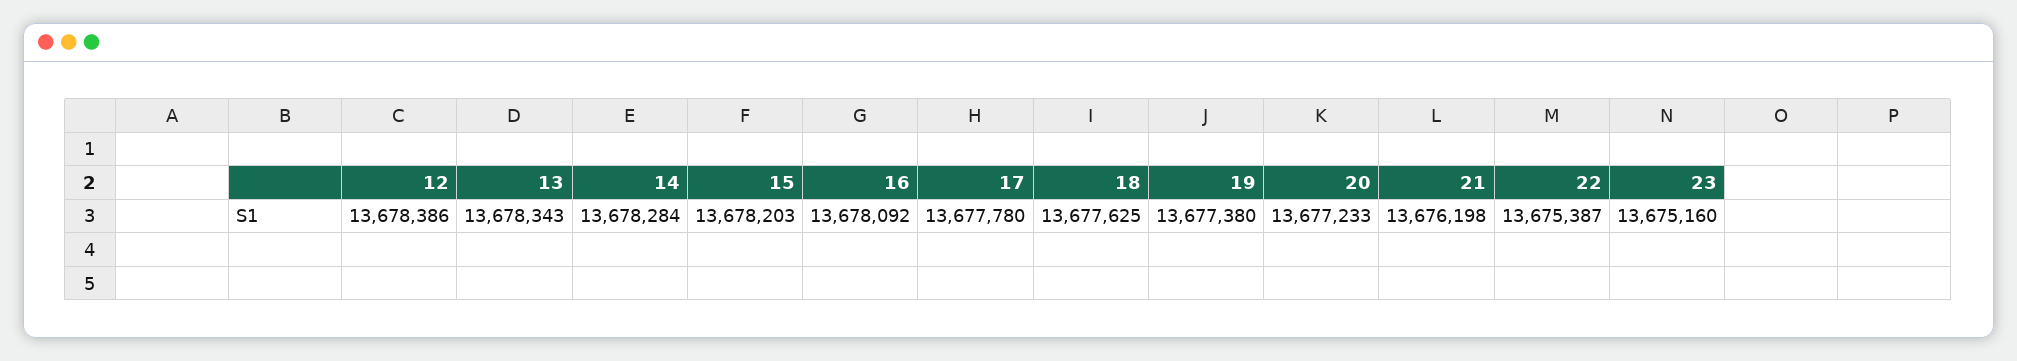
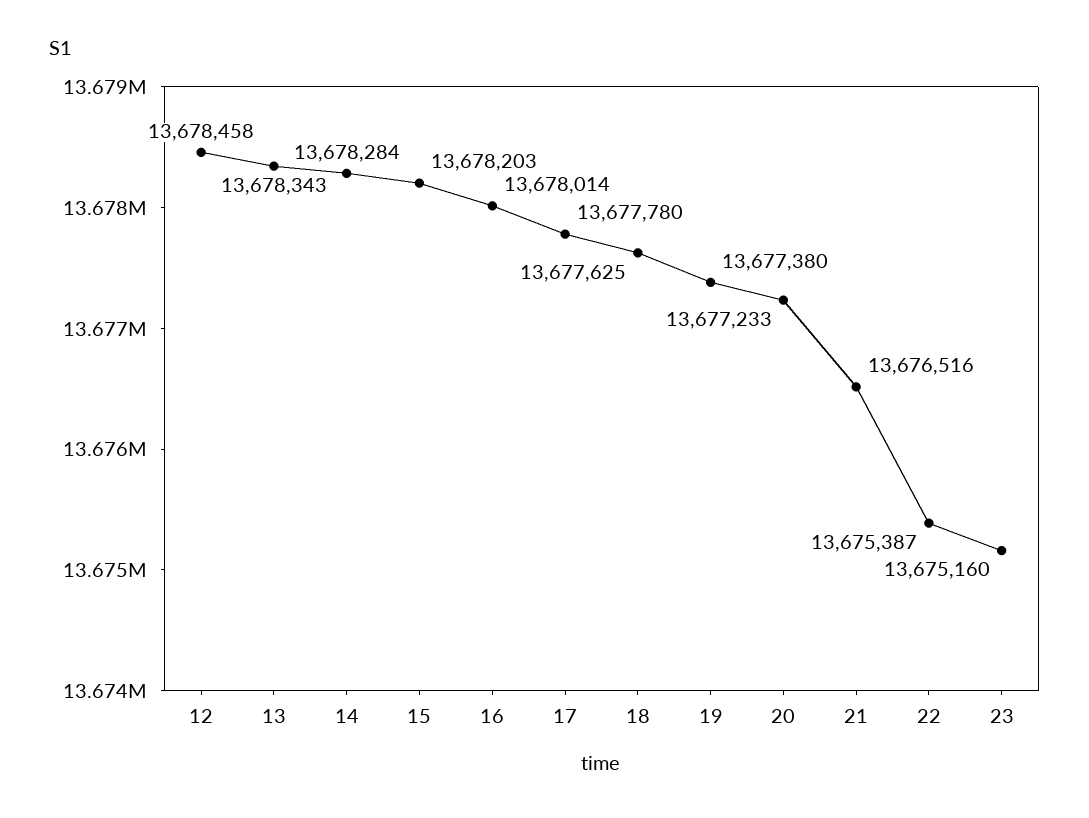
  {
-   "12": 13678386,
+   "12": 13678458,
    "13": 13678343,
    "14": 13678284,
    "15": 13678203,
-   "16": 13678092,
+   "16": 13678014,
    "17": 13677780,
    "18": 13677625,
    "19": 13677380,
    "20": 13677233,
-   "21": 13676198,
+   "21": 13676516,
    "22": 13675387,
    "23": 13675160
  }

